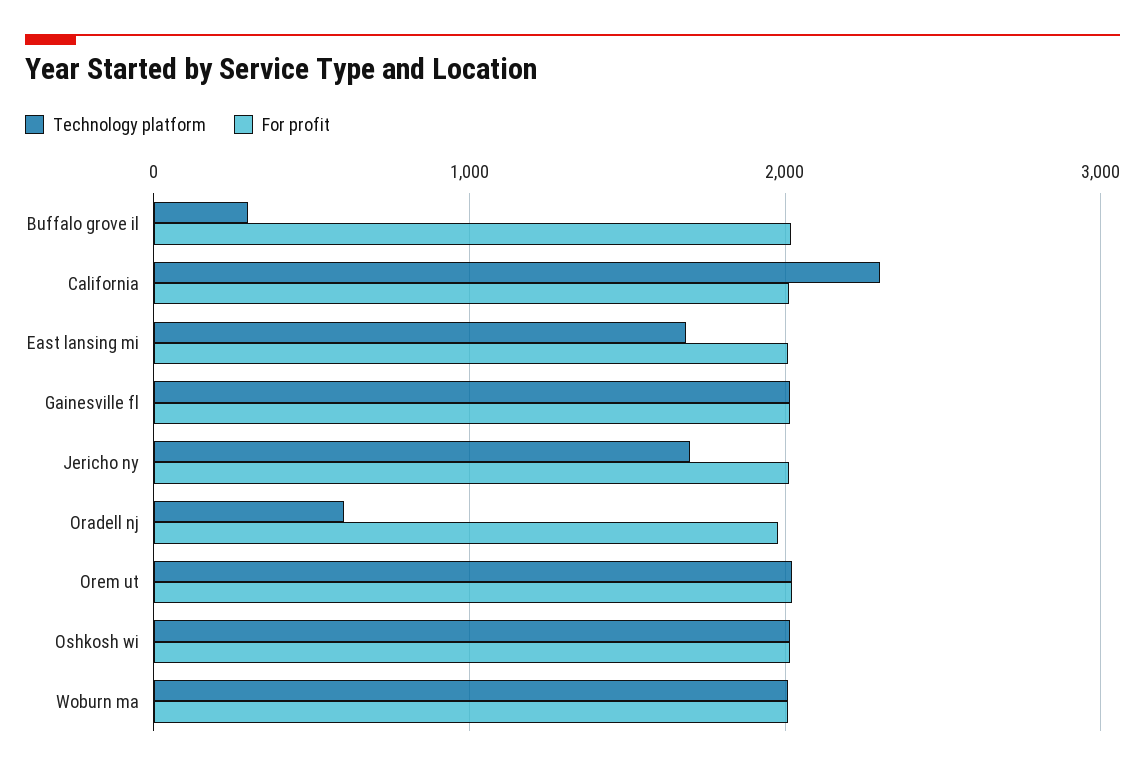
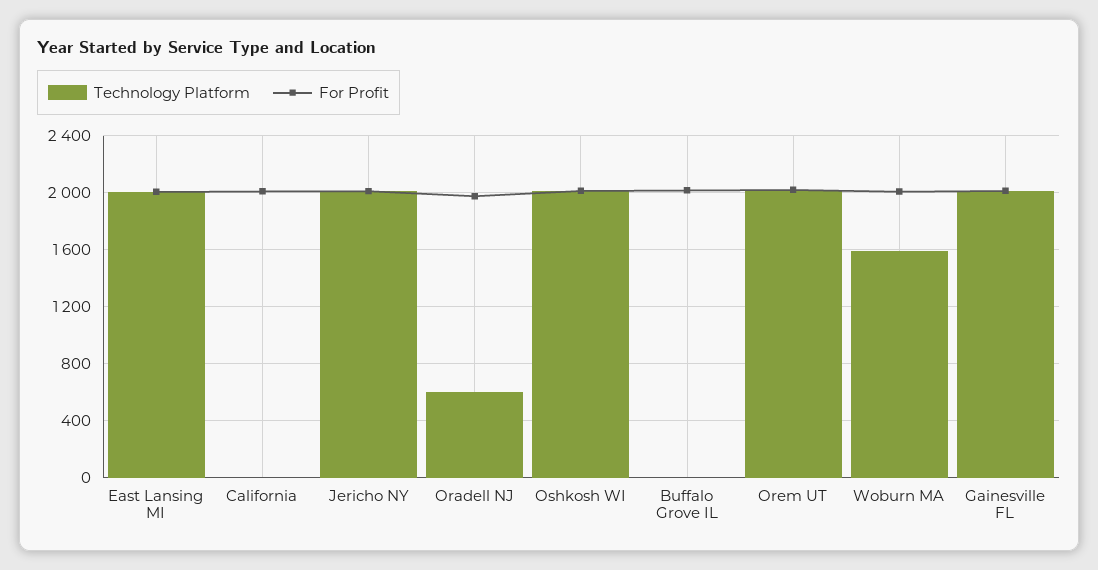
  {
    "Technology platform": {
-     "Buffalo grove il": 300,
+     "Buffalo grove il": 0,
-     "California": 2300,
+     "California": 0,
-     "East lansing mi": 1700,
+     "East lansing mi": 2000,
      "Gainesville fl": 2000,
-     "Jericho ny": 1700,
+     "Jericho ny": 2000,
      "Oradell nj": 600,
      "Orem ut": 2000,
      "Oshkosh wi": 2000,
-     "Woburn ma": 2000
+     "Woburn ma": 1600
    },
    "For profit": {
      "Buffalo grove il": 2000,
      "California": 2000,
      "East lansing mi": 2000,
      "Gainesville fl": 2000,
      "Jericho ny": 2000,
      "Oradell nj": 2000,
      "Orem ut": 2000,
      "Oshkosh wi": 2000,
      "Woburn ma": 2000
    }
  }

